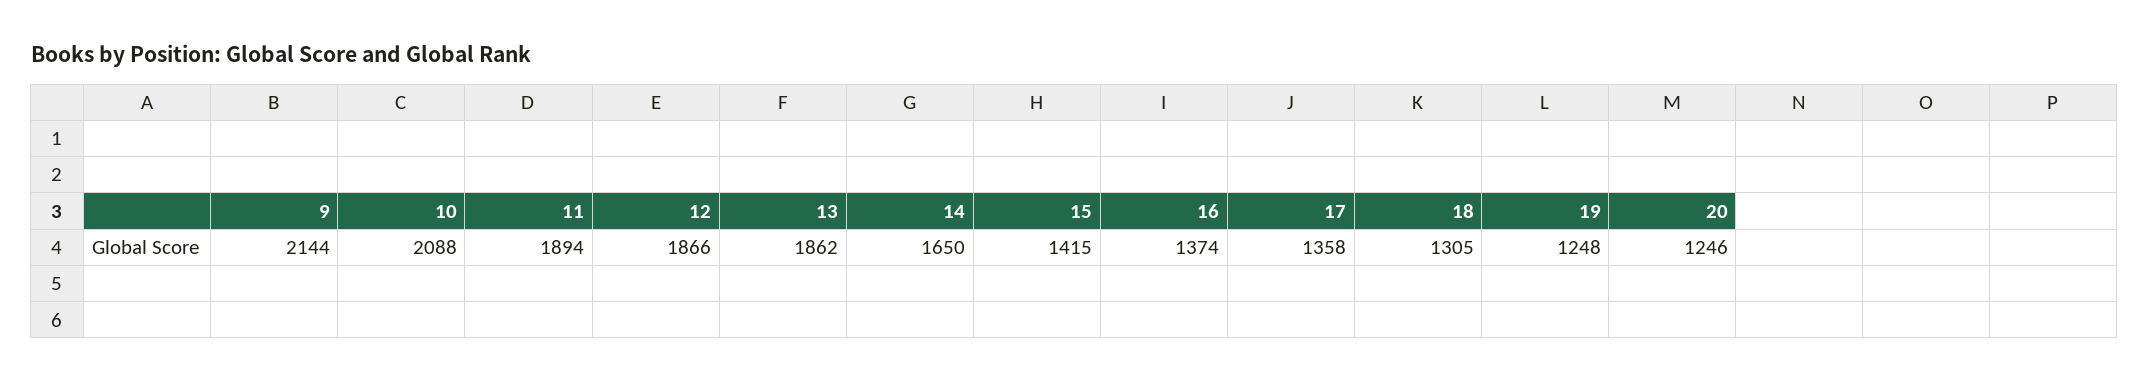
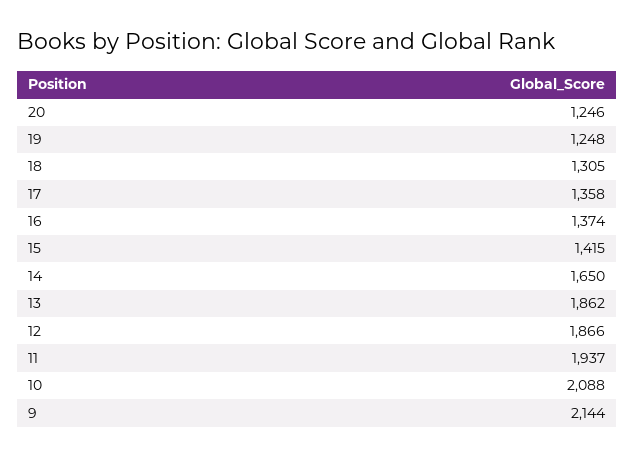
  {
    "9": 2144,
    "10": 2088,
-   "11": 1894,
+   "11": 1937,
    "12": 1866,
    "13": 1862,
    "14": 1650,
    "15": 1415,
    "16": 1374,
    "17": 1358,
    "18": 1305,
    "19": 1248,
    "20": 1246
  }

